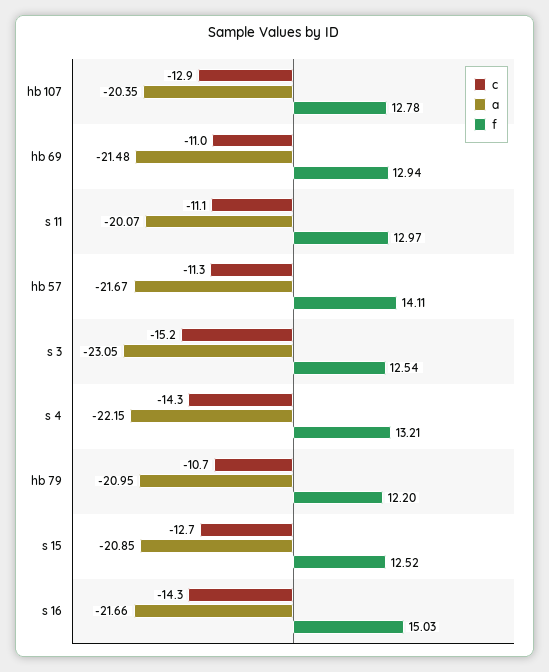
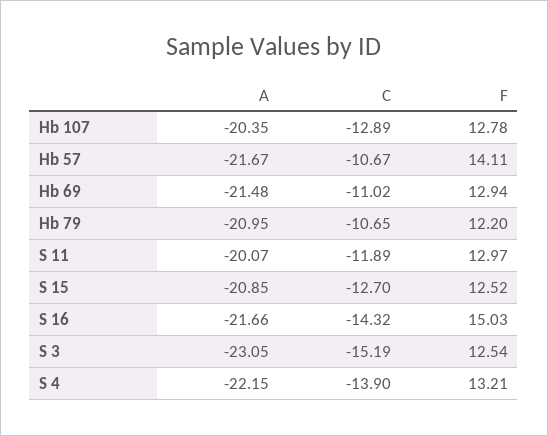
  {
    "c": {
      "hb 107": -12.89,
      "hb 69": -11.02,
-     "s 11": -11.1,
+     "s 11": -11.89,
-     "hb 57": -11.3,
+     "hb 57": -10.67,
      "s 3": -15.19,
-     "s 4": -14.3,
+     "s 4": -13.9,
      "hb 79": -10.65,
      "s 15": -12.7,
      "s 16": -14.32
    },
    "a": {
      "hb 107": -20.35,
      "hb 69": -21.48,
      "s 11": -20.07,
      "hb 57": -21.67,
      "s 3": -23.05,
      "s 4": -22.15,
      "hb 79": -20.95,
      "s 15": -20.85,
      "s 16": -21.66
    },
    "f": {
      "hb 107": 12.78,
      "hb 69": 12.94,
      "s 11": 12.97,
      "hb 57": 14.11,
      "s 3": 12.54,
      "s 4": 13.21,
      "hb 79": 12.2,
      "s 15": 12.52,
      "s 16": 15.03
    }
  }

